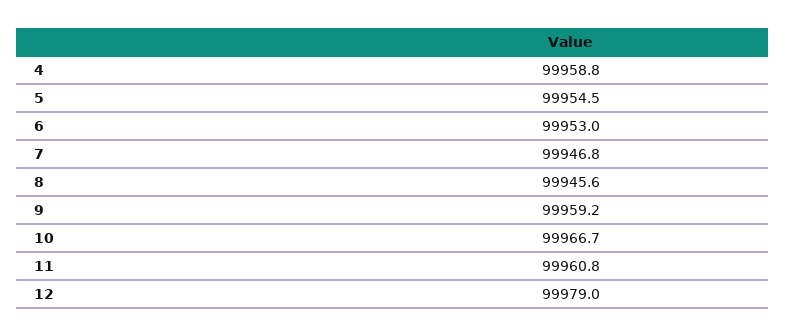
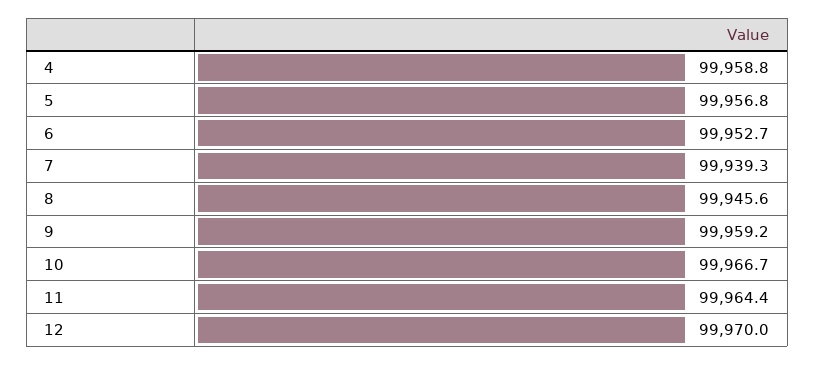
  {
    "4": 99958.8,
-   "5": 99954.5,
+   "5": 99956.8,
-   "6": 99953,
+   "6": 99952.7,
-   "7": 99946.8,
+   "7": 99939.3,
    "8": 99945.6,
    "9": 99959.2,
    "10": 99966.7,
-   "11": 99960.8,
+   "11": 99964.4,
-   "12": 99979
+   "12": 99970
  }

